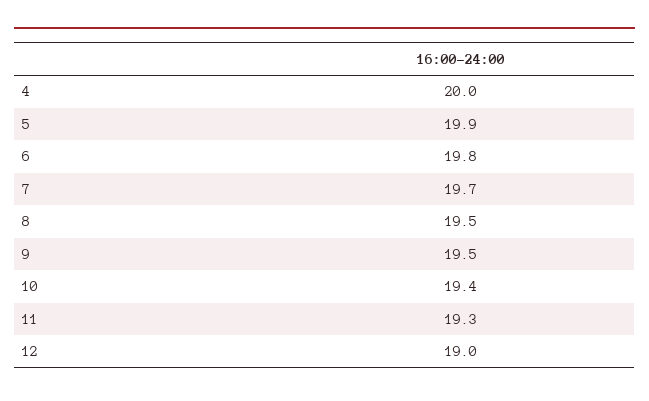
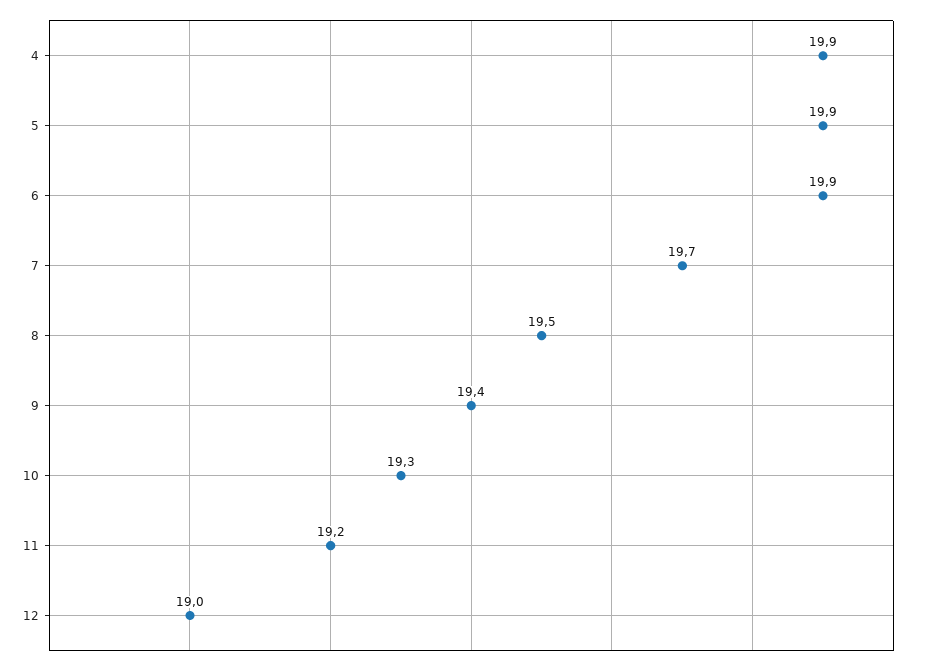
  {
-   "4": 20,
+   "4": 19.9,
    "5": 19.9,
-   "6": 19.8,
+   "6": 19.9,
    "7": 19.7,
    "8": 19.5,
-   "9": 19.5,
+   "9": 19.4,
-   "10": 19.4,
+   "10": 19.3,
-   "11": 19.3,
+   "11": 19.2,
    "12": 19
  }

